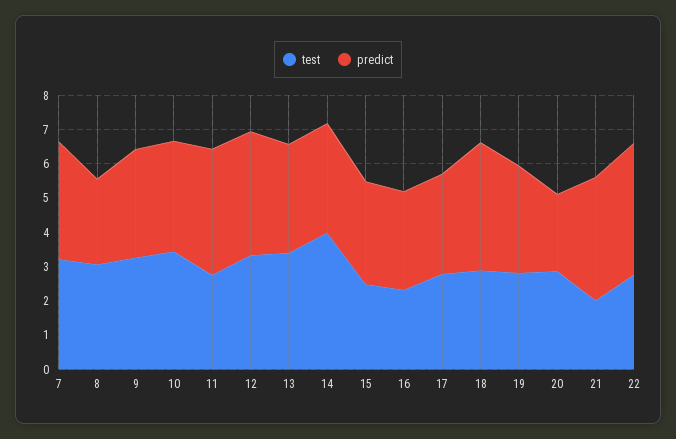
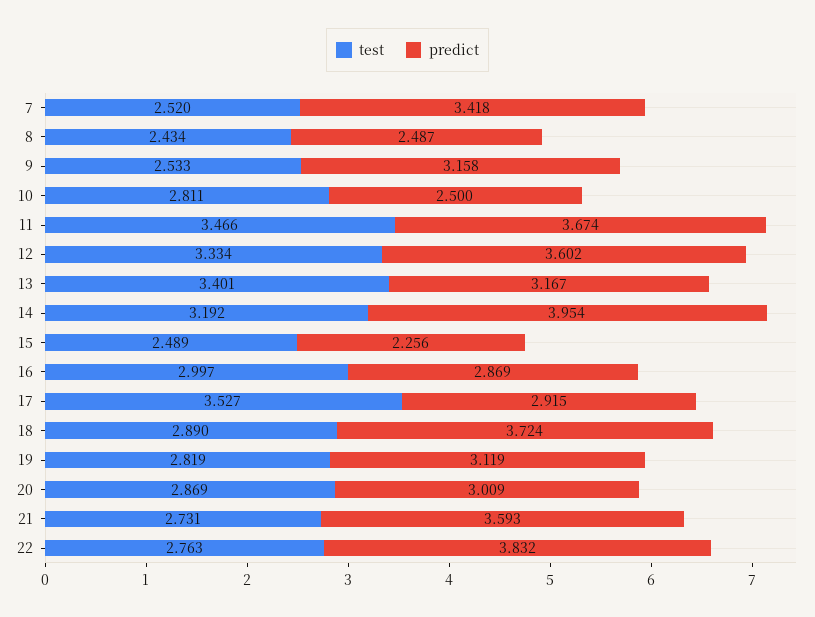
  {
    "test": {
-     "7": 3.25,
+     "7": 2.52,
-     "8": 3,
+     "8": 2.434,
-     "9": 3.25,
+     "9": 2.533,
-     "10": 3.5,
+     "10": 2.811,
-     "11": 2.75,
+     "11": 3.466,
      "12": 3.334,
      "13": 3.401,
-     "14": 4,
+     "14": 3.192,
      "15": 2.489,
-     "16": 2.25,
+     "16": 2.997,
-     "17": 2.75,
+     "17": 3.527,
      "18": 2.89,
      "19": 2.819,
      "20": 2.869,
-     "21": 2,
+     "21": 2.731,
      "22": 2.763
    },
    "predict": {
      "7": 3.418,
      "8": 2.487,
      "9": 3.158,
-     "10": 3.25,
+     "10": 2.5,
      "11": 3.674,
      "12": 3.602,
      "13": 3.167,
-     "14": 3.25,
+     "14": 3.954,
-     "15": 3,
+     "15": 2.256,
      "16": 2.869,
      "17": 2.915,
      "18": 3.724,
      "19": 3.119,
-     "20": 2.25,
+     "20": 3.009,
      "21": 3.593,
      "22": 3.832
    }
  }

